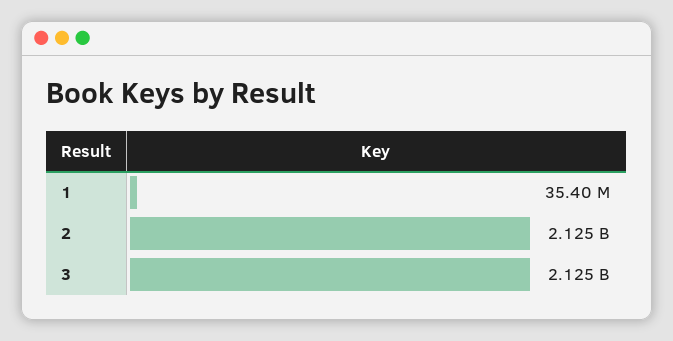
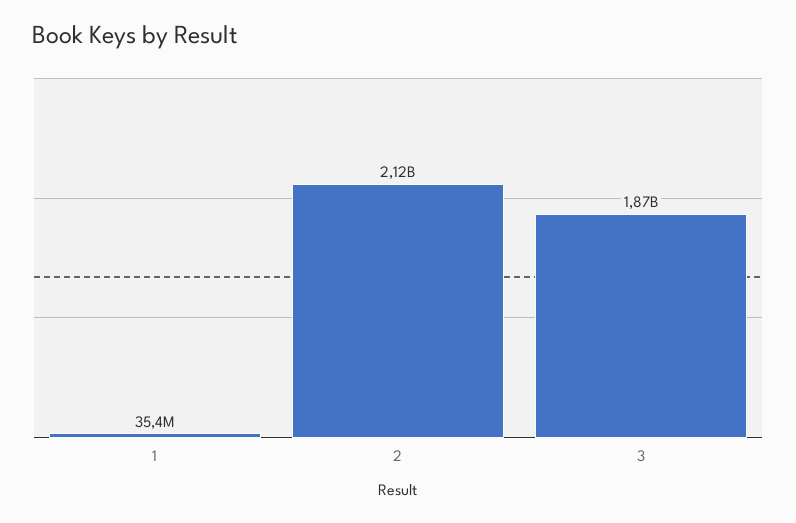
  {
    "1": 35400000,
    "2": 2125000000,
-   "3": 2125000000
+   "3": 1870000000
  }

